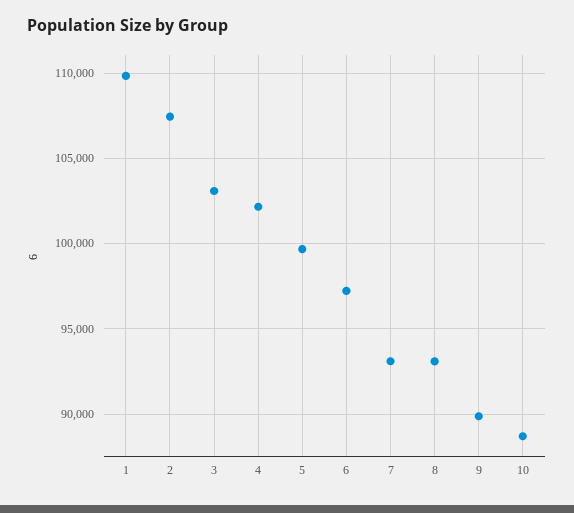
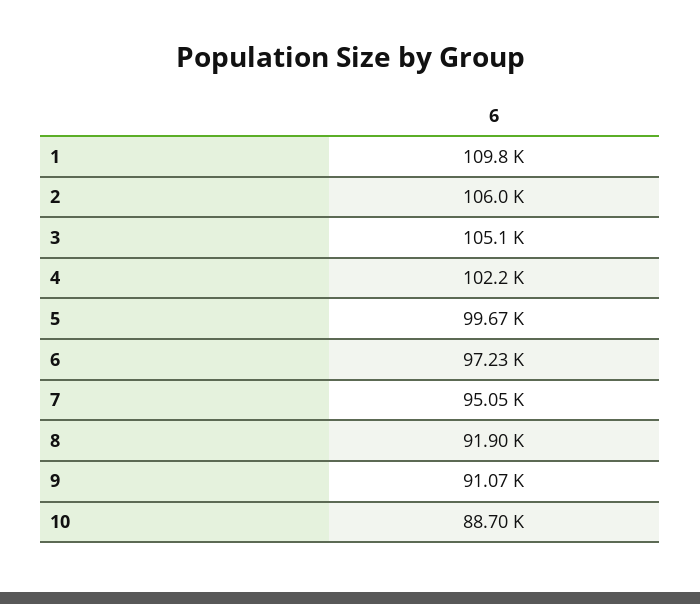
  {
    "1": 109800,
-   "2": 107500,
+   "2": 106000,
-   "3": 103000,
+   "3": 105100,
    "4": 102200,
    "5": 99670,
    "6": 97230,
-   "7": 93000,
+   "7": 95050,
-   "8": 93000,
+   "8": 91900,
-   "9": 90000,
+   "9": 91070,
    "10": 88700
  }

